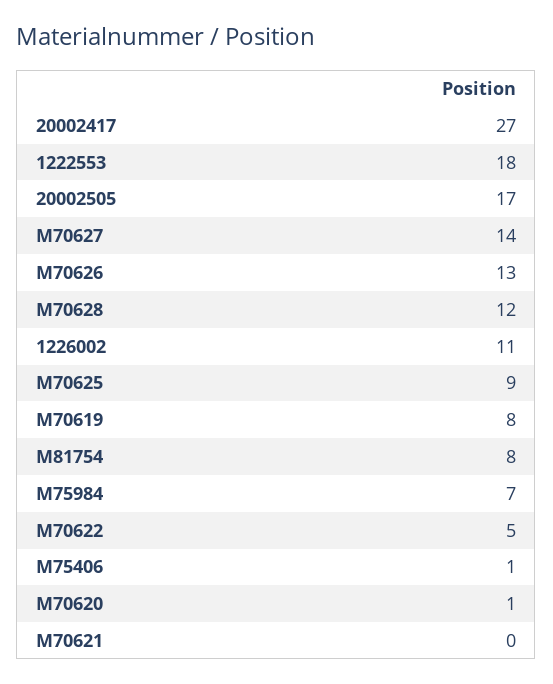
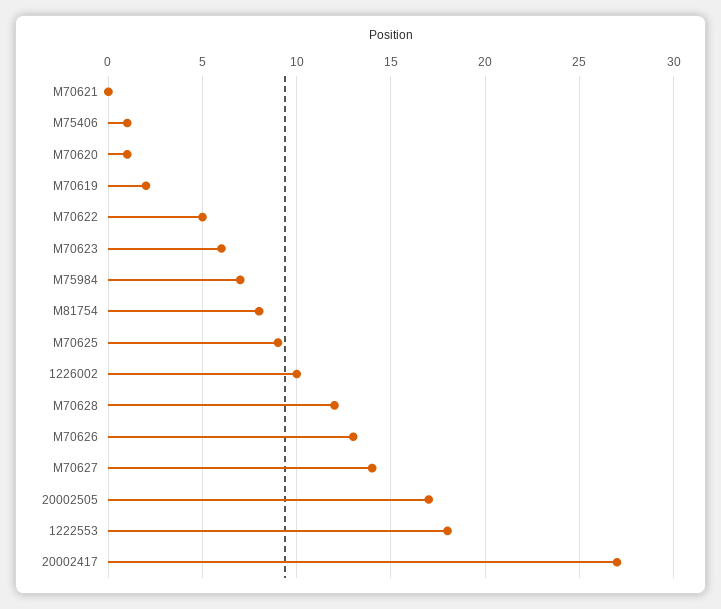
  {
    "20002417": 27,
    "1222553": 18,
    "20002505": 17,
    "M70627": 14,
    "M70626": 13,
    "M70628": 12,
-   "1226002": 11,
+   "1226002": 10,
    "M70625": 9,
-   "M70619": 8,
+   "M70619": 2,
    "M81754": 8,
    "M75984": 7,
    "M70622": 5,
    "M75406": 1,
    "M70620": 1,
-   "M70621": 0
+   "M70621": 0,
+   "M70623": 6
  }

